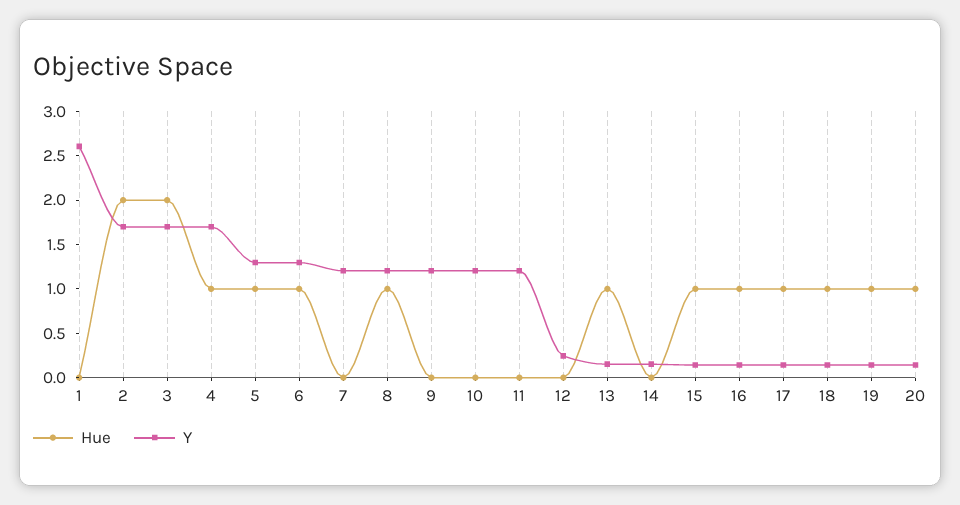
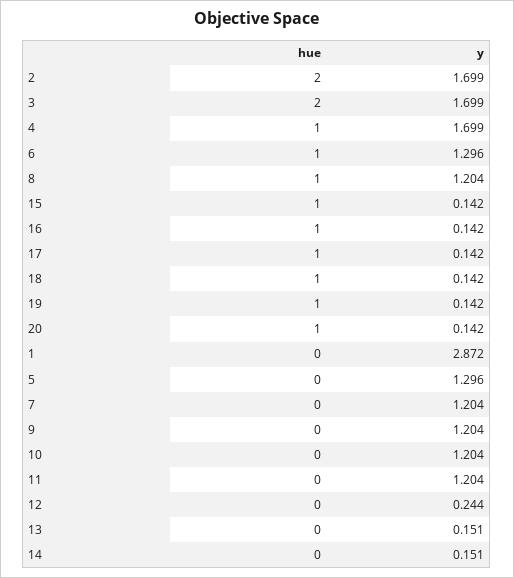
  {
    "Hue": {
      "1": 0,
      "2": 2,
      "3": 2,
      "4": 1,
-     "5": 1,
+     "5": 0,
      "6": 1,
      "7": 0,
      "8": 1,
      "9": 0,
      "10": 0,
      "11": 0,
      "12": 0,
-     "13": 1,
+     "13": 0,
      "14": 0,
      "15": 1,
      "16": 1,
      "17": 1,
      "18": 1,
      "19": 1,
      "20": 1
    },
    "Y": {
-     "1": 2.6,
+     "1": 2.872,
      "2": 1.699,
      "3": 1.699,
      "4": 1.699,
      "5": 1.296,
      "6": 1.296,
      "7": 1.204,
      "8": 1.204,
      "9": 1.204,
      "10": 1.204,
      "11": 1.204,
      "12": 0.244,
      "13": 0.151,
      "14": 0.151,
      "15": 0.142,
      "16": 0.142,
      "17": 0.142,
      "18": 0.142,
      "19": 0.142,
      "20": 0.142
    }
  }

